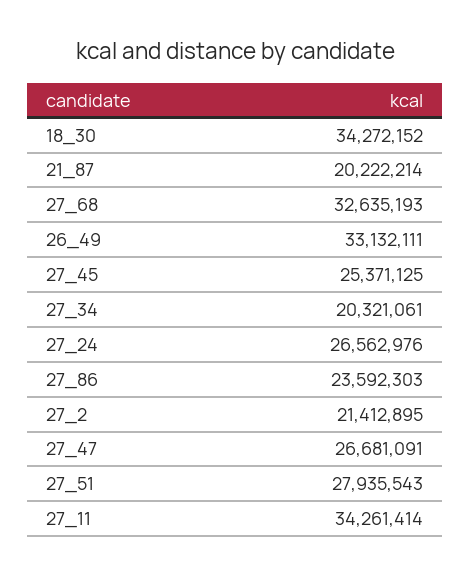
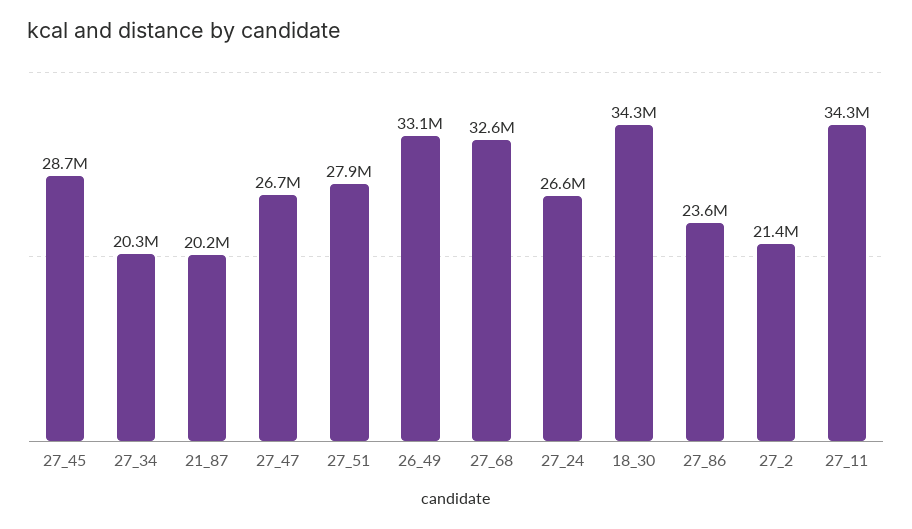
  {
    "18_30": 34272152,
    "21_87": 20222214,
    "27_68": 32635193,
    "26_49": 33132111,
-   "27_45": 25371125,
+   "27_45": 28700000,
    "27_34": 20321061,
    "27_24": 26562976,
    "27_86": 23592303,
    "27_2": 21412895,
    "27_47": 26681091,
    "27_51": 27935543,
    "27_11": 34261414
  }

